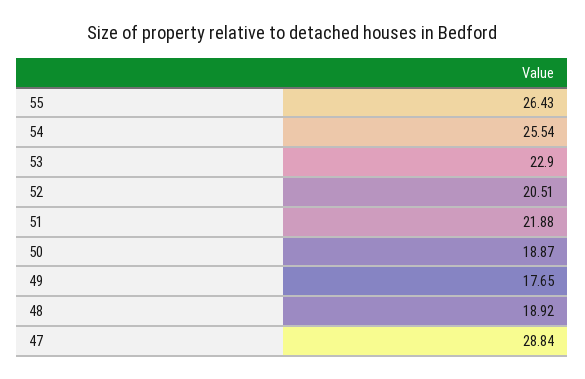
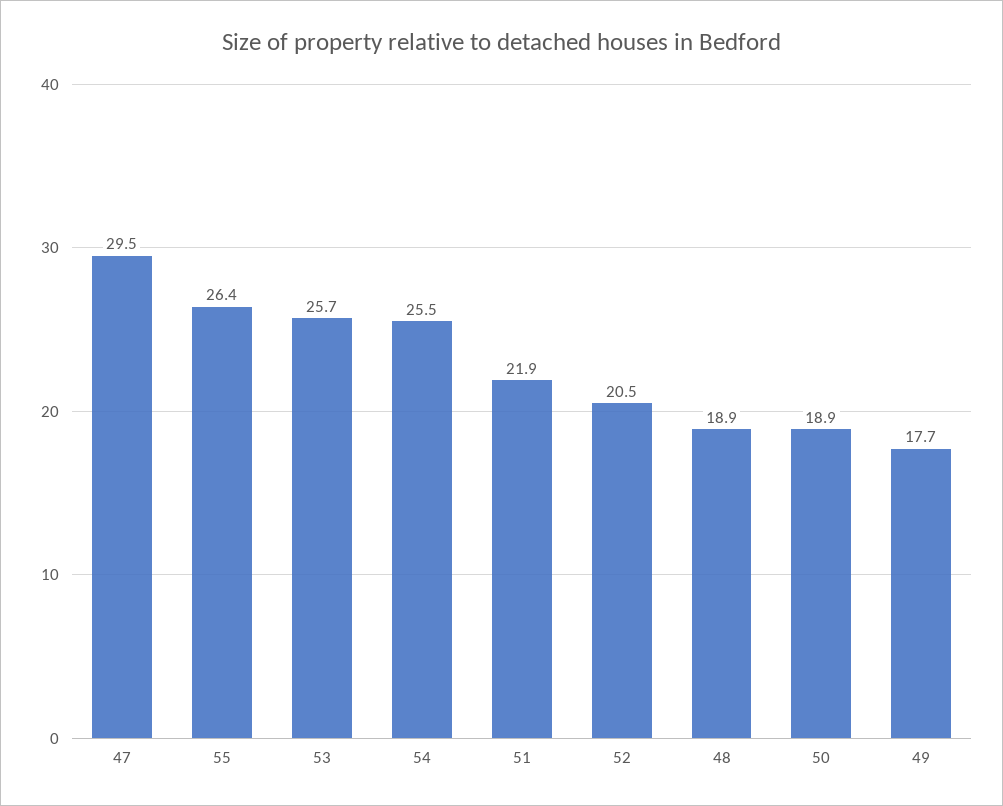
  {
    "55": 26.43,
    "54": 25.54,
-   "53": 22.9,
+   "53": 25.7,
    "52": 20.51,
    "51": 21.88,
    "50": 18.87,
    "49": 17.65,
    "48": 18.92,
-   "47": 28.84
+   "47": 29.5
  }

